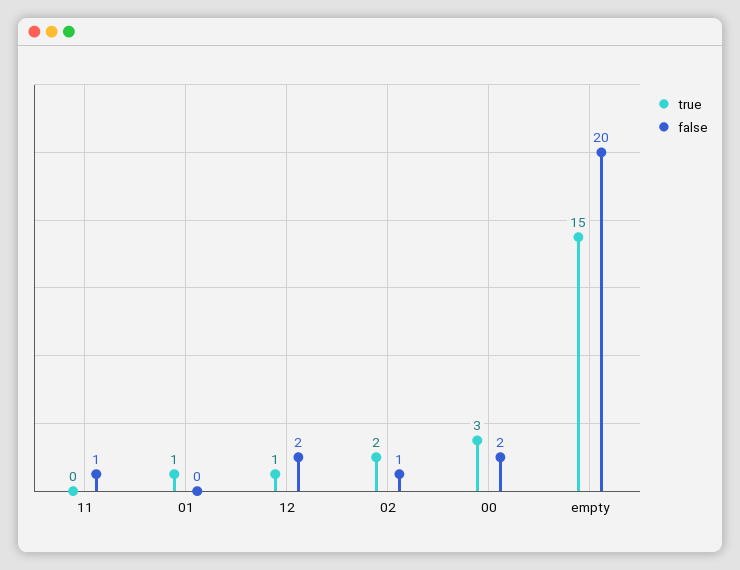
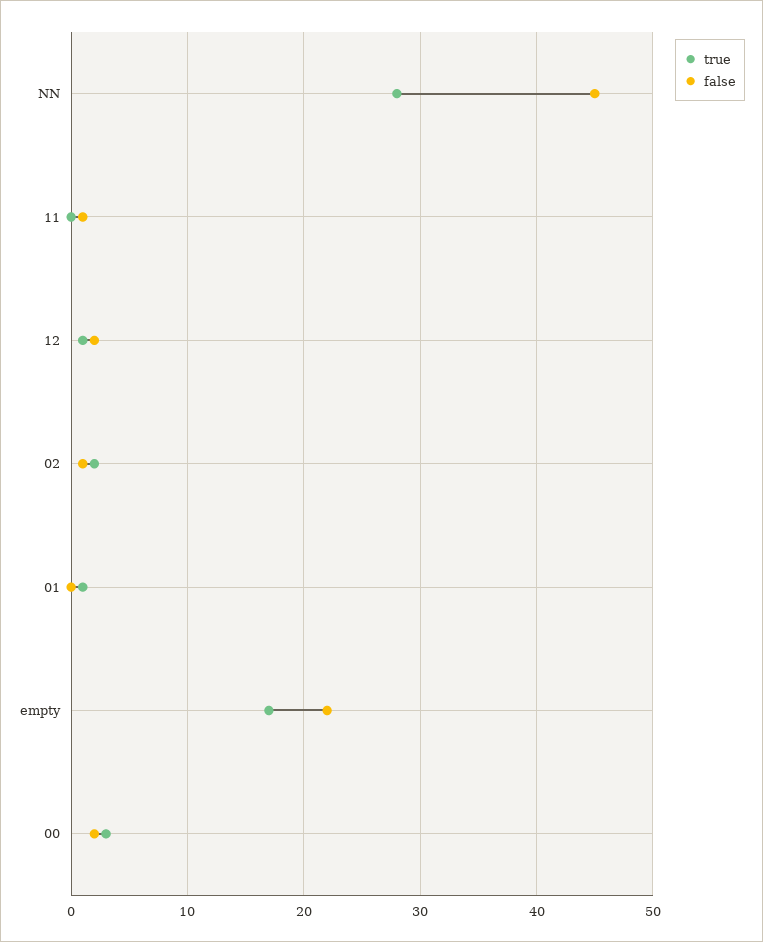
  {
    "true": {
      "11": 0,
      "01": 1,
      "12": 1,
      "02": 2,
      "00": 3,
-     "empty": 15
+     "empty": 17,
+     "NN": 28
    },
    "false": {
      "11": 1,
      "01": 0,
      "12": 2,
      "02": 1,
      "00": 2,
-     "empty": 20
+     "empty": 22,
+     "NN": 45
    }
  }

